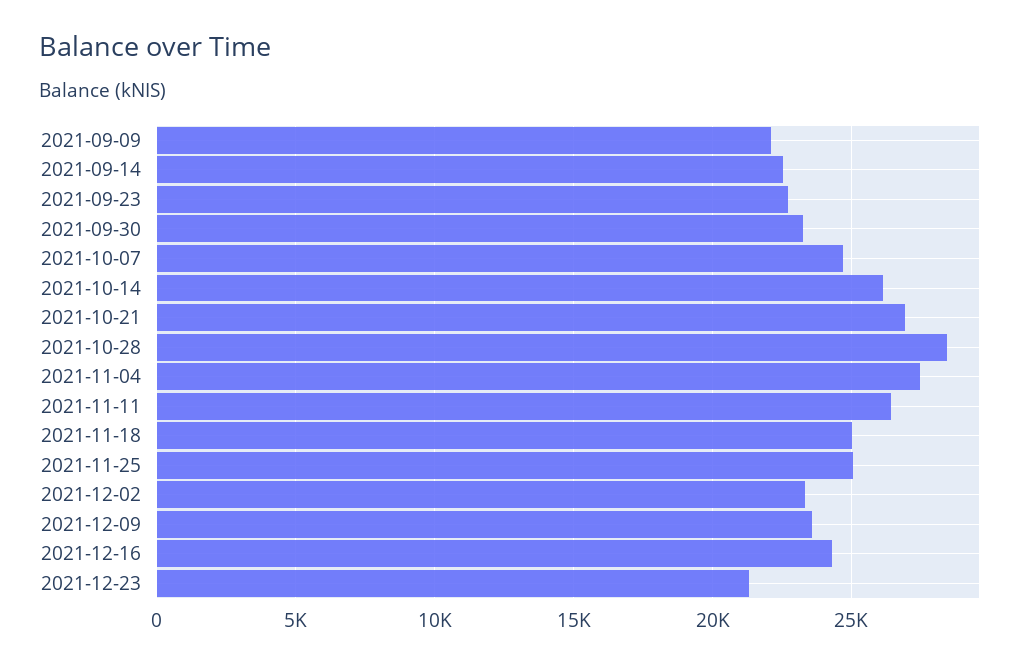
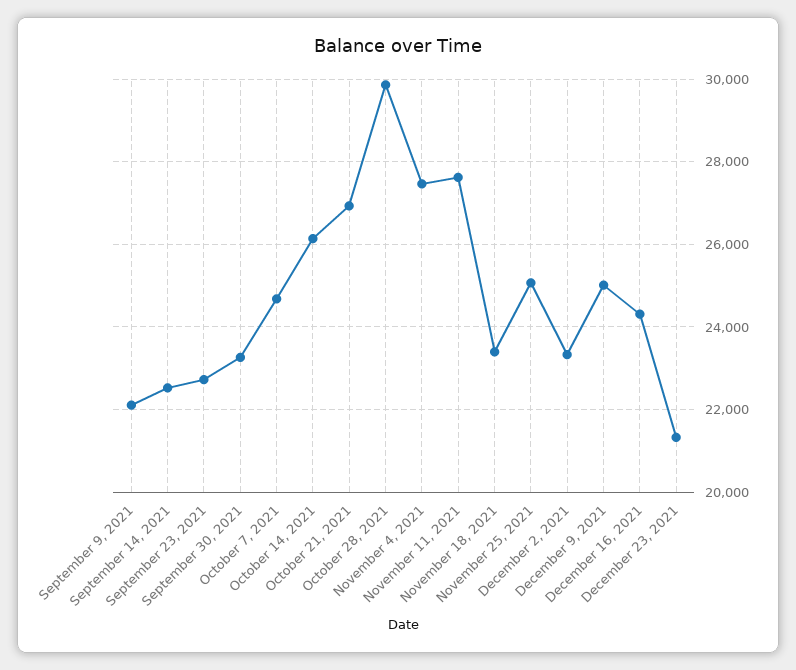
  {
    "2021-09-09": 22200,
    "2021-09-14": 22600,
    "2021-09-23": 22800,
    "2021-09-30": 23200,
    "2021-10-07": 24600,
    "2021-10-14": 26200,
    "2021-10-21": 27000,
-   "2021-10-28": 28500,
+   "2021-10-28": 29800,
    "2021-11-04": 27400,
-   "2021-11-11": 26500,
+   "2021-11-11": 27600,
-   "2021-11-18": 25000,
+   "2021-11-18": 23400,
    "2021-11-25": 25000,
    "2021-12-02": 23400,
-   "2021-12-09": 23500,
+   "2021-12-09": 25000,
    "2021-12-16": 24400,
    "2021-12-23": 21400
  }

